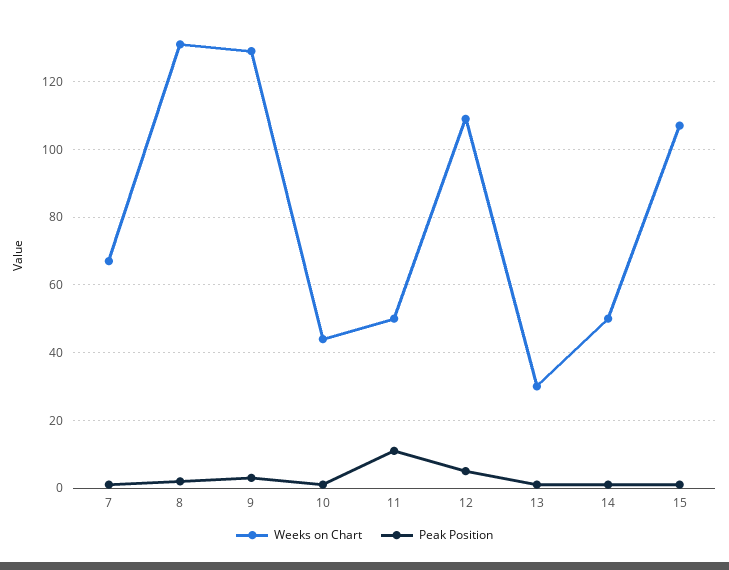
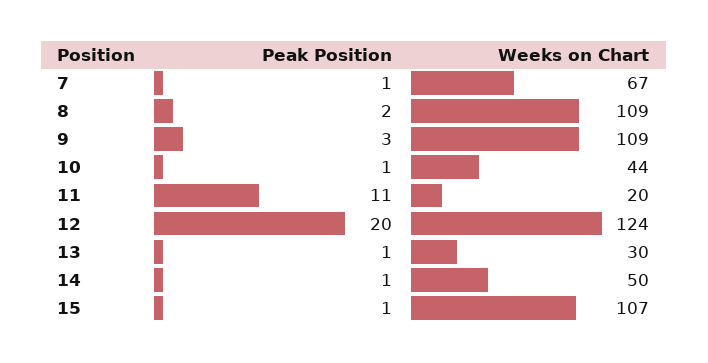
  {
    "Weeks on Chart": {
      "7": 67,
-     "8": 130,
+     "8": 109,
-     "9": 130,
+     "9": 109,
      "10": 44,
-     "11": 50,
+     "11": 20,
-     "12": 110,
+     "12": 124,
      "13": 30,
      "14": 50,
      "15": 107
    },
    "Peak Position": {
      "7": 1,
      "8": 2,
      "9": 3,
      "10": 1,
      "11": 11,
-     "12": 5,
+     "12": 20,
      "13": 1,
      "14": 1,
      "15": 1
    }
  }

